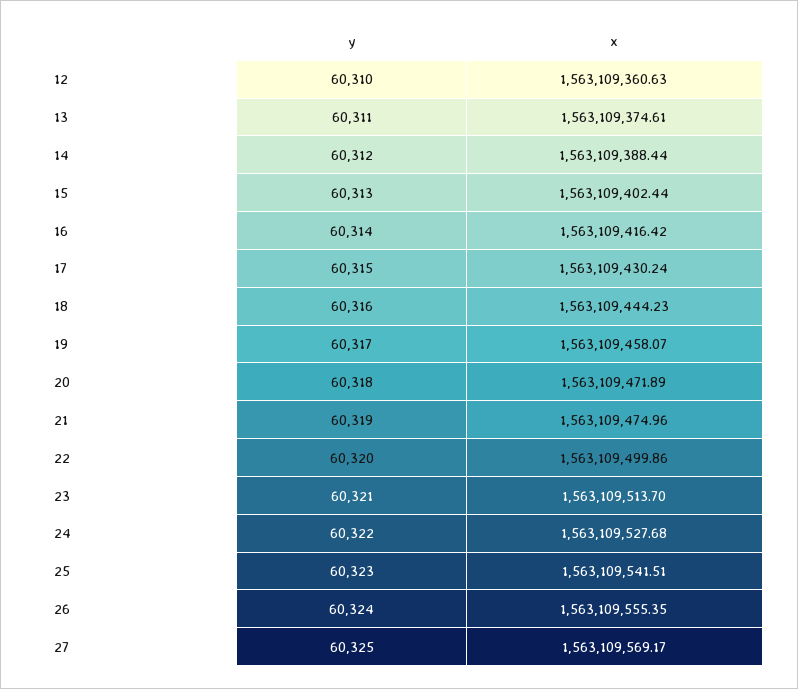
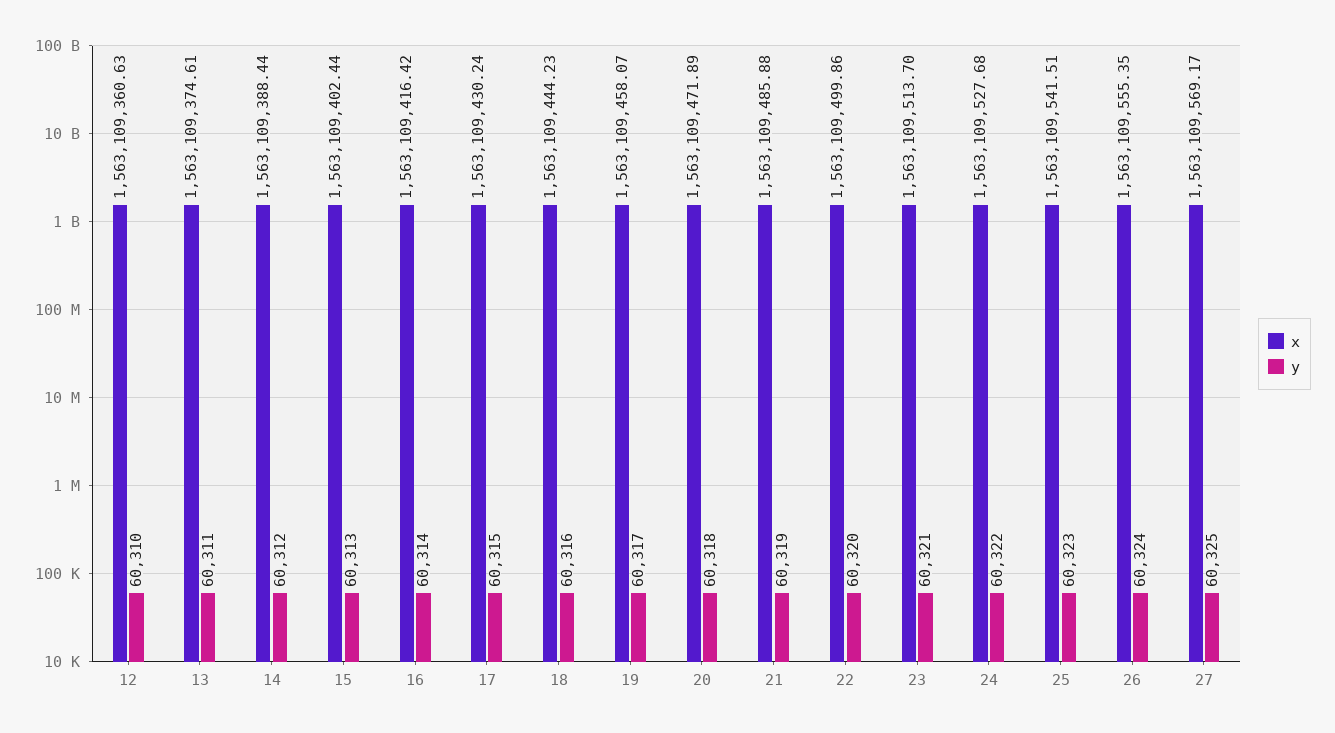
  {
    "y": {
      "12": 60310,
      "13": 60311,
      "14": 60312,
      "15": 60313,
      "16": 60314,
      "17": 60315,
      "18": 60316,
      "19": 60317,
      "20": 60318,
      "21": 60319,
      "22": 60320,
      "23": 60321,
      "24": 60322,
      "25": 60323,
      "26": 60324,
      "27": 60325
    },
    "x": {
      "12": 1563109360.63,
      "13": 1563109374.61,
      "14": 1563109388.44,
      "15": 1563109402.44,
      "16": 1563109416.42,
      "17": 1563109430.24,
      "18": 1563109444.23,
      "19": 1563109458.07,
      "20": 1563109471.89,
-     "21": 1563109474.96,
+     "21": 1563109485.88,
      "22": 1563109499.86,
      "23": 1563109513.7,
      "24": 1563109527.68,
      "25": 1563109541.51,
      "26": 1563109555.35,
      "27": 1563109569.17
    }
  }

